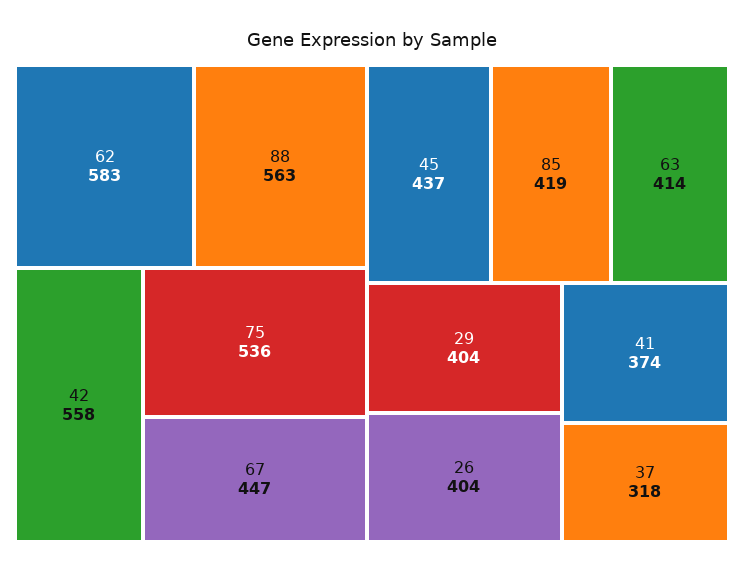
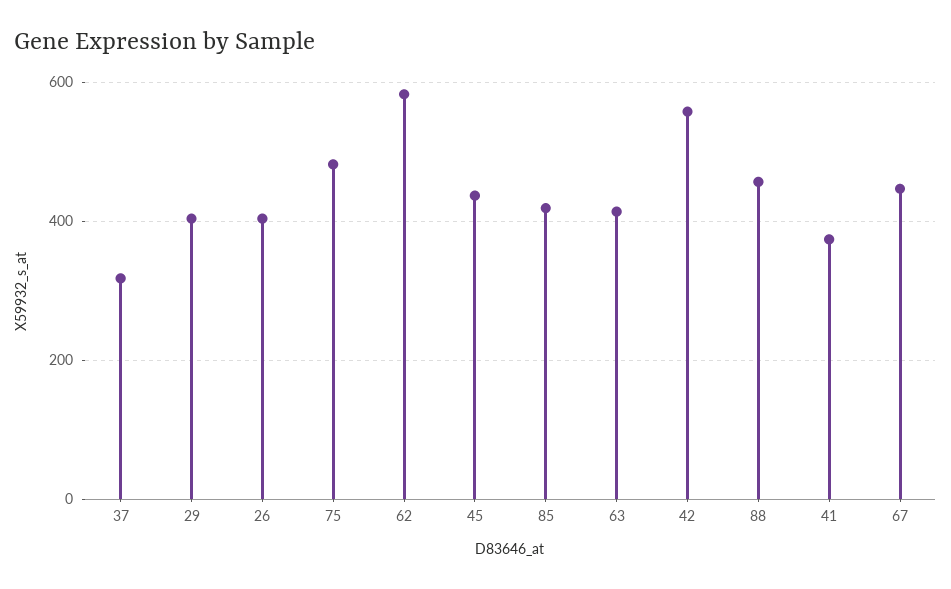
  {
    "62": 583,
-   "88": 563,
+   "88": 460,
    "42": 558,
-   "75": 536,
+   "75": 480,
    "67": 447,
    "45": 437,
    "85": 419,
    "63": 414,
    "29": 404,
    "26": 404,
    "41": 374,
    "37": 318
  }

